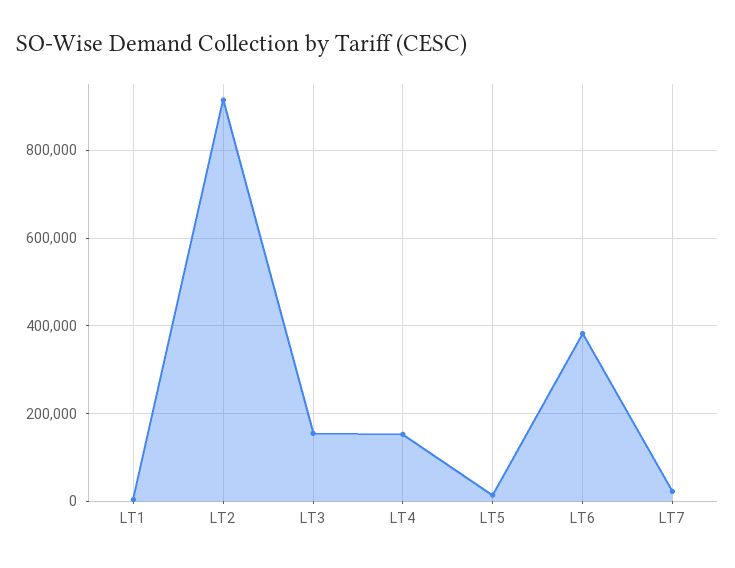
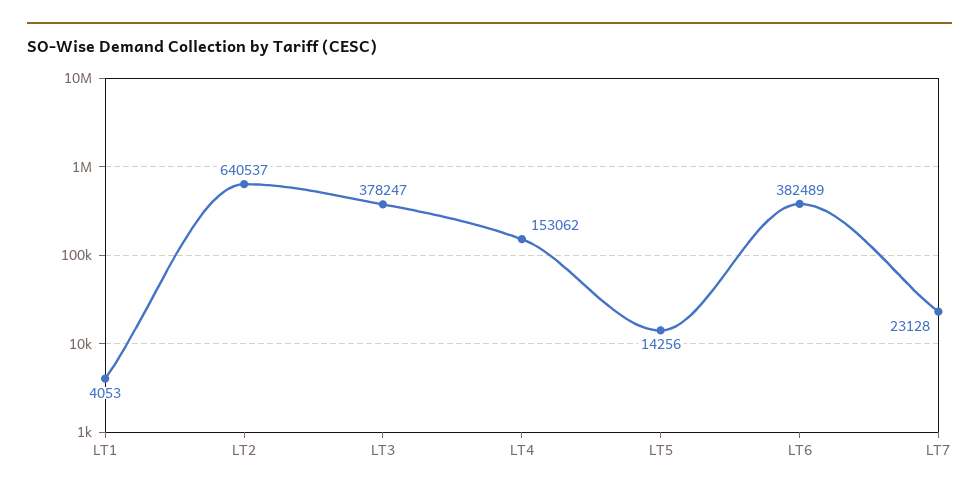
  {
    "LT1": 4053,
-   "LT2": 920000,
+   "LT2": 640537,
-   "LT3": 160000,
+   "LT3": 378247,
    "LT4": 153062,
    "LT5": 14256,
    "LT6": 382489,
    "LT7": 23128
  }

